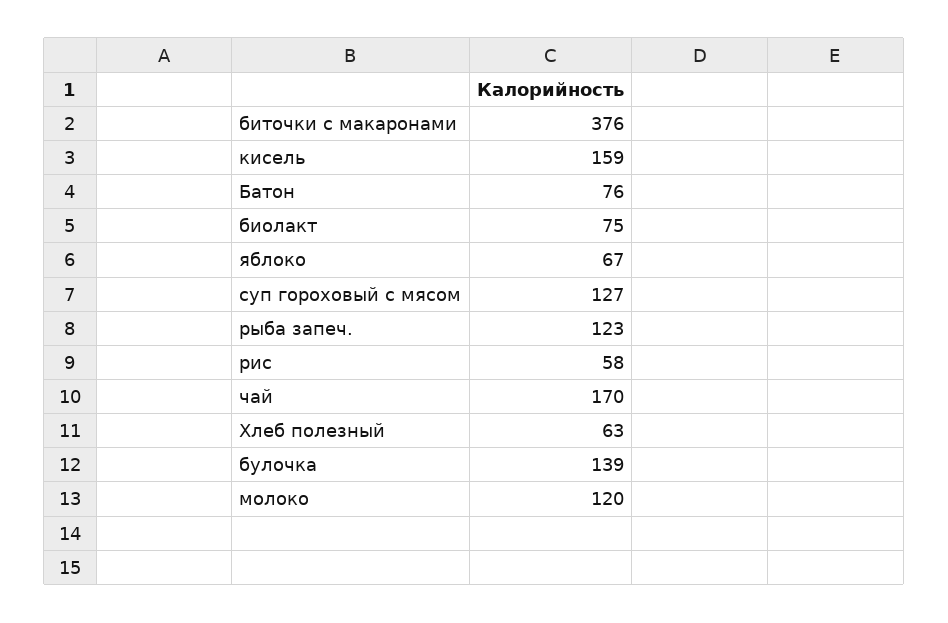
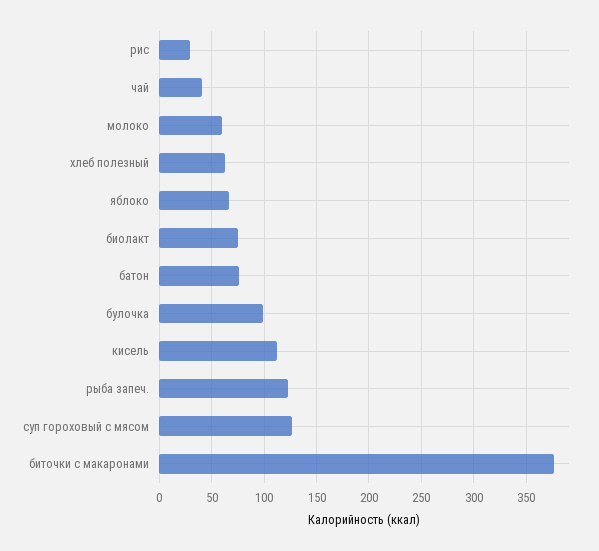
  {
    "биточки с макаронами": 376,
-   "кисель": 159,
+   "кисель": 110,
    "Батон": 76,
    "биолакт": 75,
    "яблоко": 67,
    "суп гороховый с мясом": 127,
    "рыба запеч.": 123,
-   "рис": 58,
+   "рис": 30,
-   "чай": 170,
+   "чай": 40,
    "Хлеб полезный": 63,
-   "булочка": 139,
+   "булочка": 100,
-   "молоко": 120
+   "молоко": 60
  }

